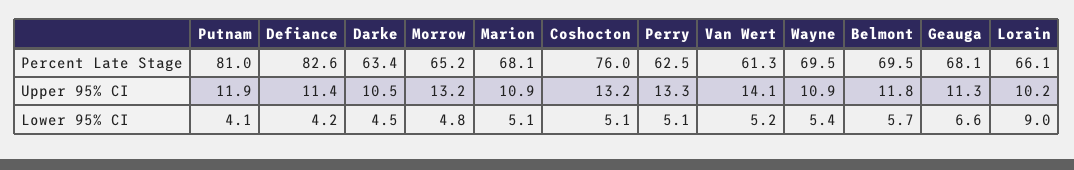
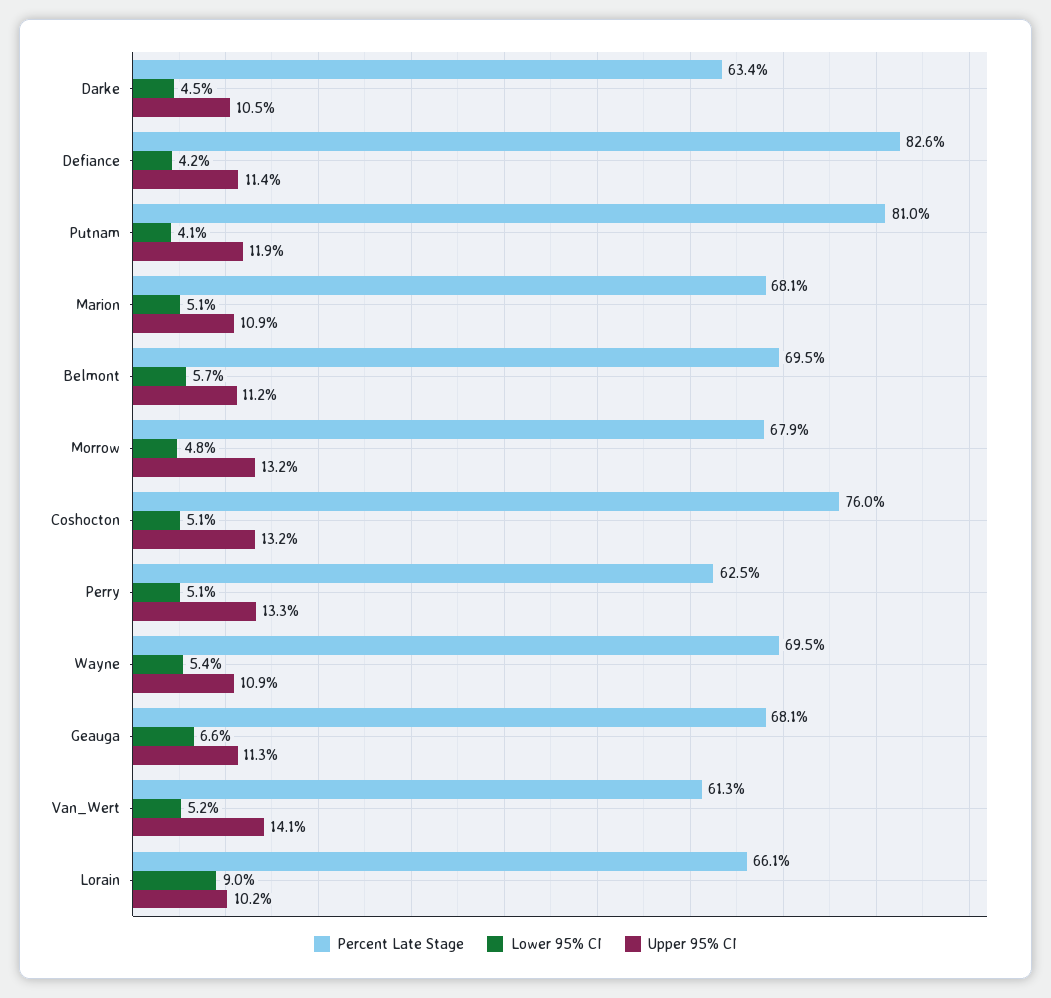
  {
    "Percent Late Stage": {
      "Putnam": 81,
      "Defiance": 82.6,
      "Darke": 63.4,
-     "Morrow": 65.2,
+     "Morrow": 67.9,
      "Marion": 68.1,
      "Coshocton": 76,
      "Perry": 62.5,
      "Van Wert": 61.3,
      "Wayne": 69.5,
      "Belmont": 69.5,
      "Geauga": 68.1,
      "Lorain": 66.1
    },
    "Upper 95% CI": {
      "Putnam": 11.9,
      "Defiance": 11.4,
      "Darke": 10.5,
      "Morrow": 13.2,
      "Marion": 10.9,
      "Coshocton": 13.2,
      "Perry": 13.3,
      "Van Wert": 14.1,
      "Wayne": 10.9,
-     "Belmont": 11.8,
+     "Belmont": 11.2,
      "Geauga": 11.3,
      "Lorain": 10.2
    },
    "Lower 95% CI": {
      "Putnam": 4.1,
      "Defiance": 4.2,
      "Darke": 4.5,
      "Morrow": 4.8,
      "Marion": 5.1,
      "Coshocton": 5.1,
      "Perry": 5.1,
      "Van Wert": 5.2,
      "Wayne": 5.4,
      "Belmont": 5.7,
      "Geauga": 6.6,
      "Lorain": 9
    }
  }

